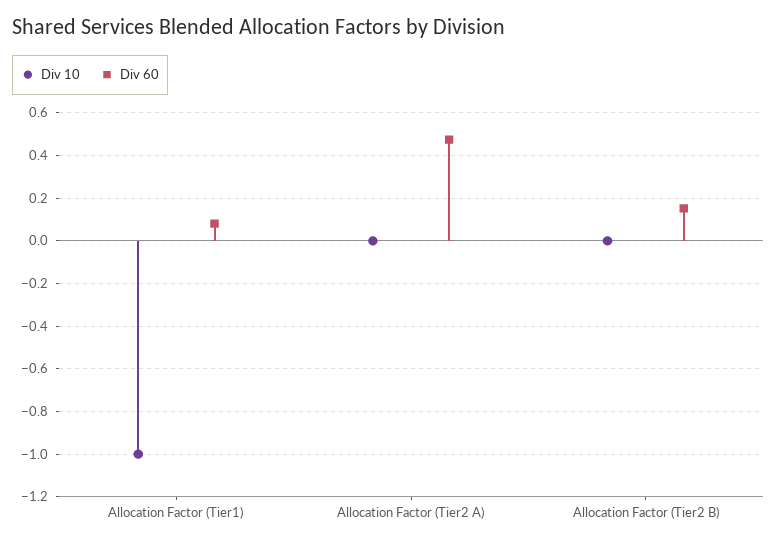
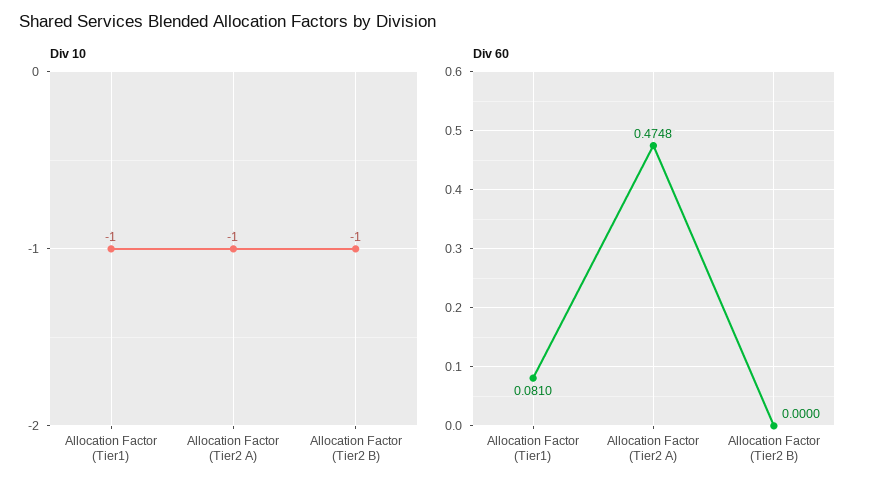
  {
    "Div 10": {
      "Allocation Factor (Tier1)": -1,
-     "Allocation Factor (Tier2 A)": 0,
+     "Allocation Factor (Tier2 A)": -1,
-     "Allocation Factor (Tier2 B)": 0
+     "Allocation Factor (Tier2 B)": -1
    },
    "Div 60": {
      "Allocation Factor (Tier1)": 0.081,
      "Allocation Factor (Tier2 A)": 0.4748,
-     "Allocation Factor (Tier2 B)": 0.15
+     "Allocation Factor (Tier2 B)": 0
    }
  }

